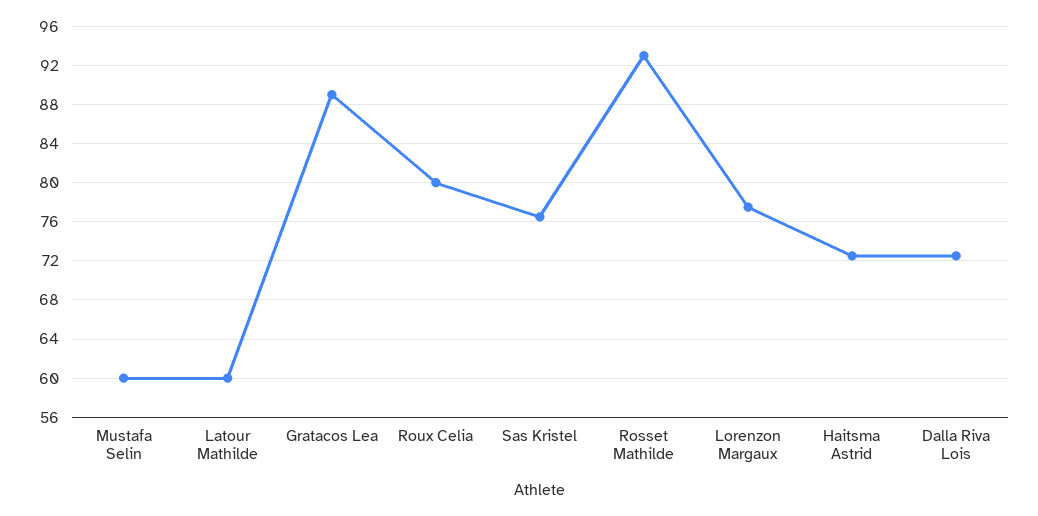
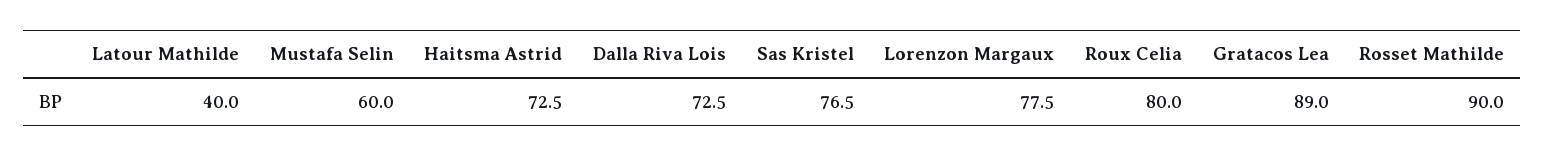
  {
    "Mustafa Selin": 60,
-   "Latour Mathilde": 60,
+   "Latour Mathilde": 40,
    "Gratacos Lea": 89,
    "Roux Celia": 80,
    "Sas Kristel": 76.5,
-   "Rosset Mathilde": 93,
+   "Rosset Mathilde": 90,
    "Lorenzon Margaux": 77.5,
    "Haitsma Astrid": 72.5,
    "Dalla Riva Lois": 72.5
  }

